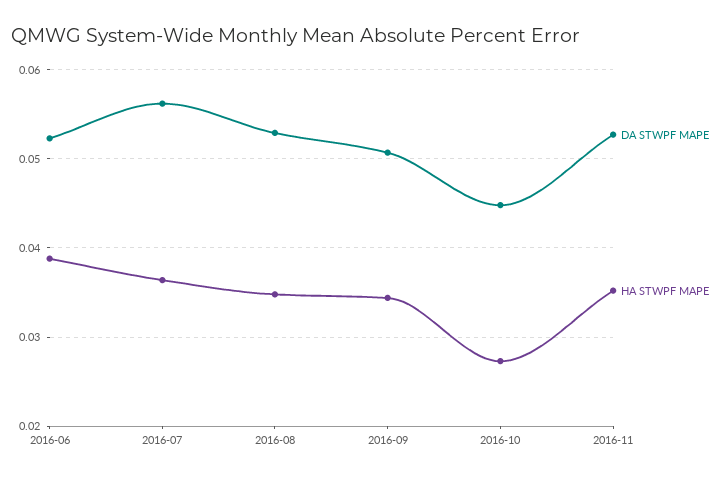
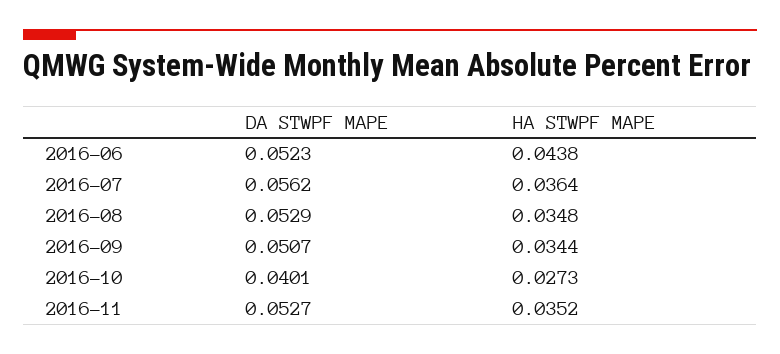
  {
    "DA STWPF MAPE": {
      "2016-06": 0.0523,
      "2016-07": 0.0562,
      "2016-08": 0.0529,
      "2016-09": 0.0507,
-     "2016-10": 0.045,
+     "2016-10": 0.0401,
      "2016-11": 0.0527
    },
    "HA STWPF MAPE": {
-     "2016-06": 0.039,
+     "2016-06": 0.0438,
      "2016-07": 0.0364,
      "2016-08": 0.0348,
      "2016-09": 0.0344,
      "2016-10": 0.0273,
      "2016-11": 0.0352
    }
  }

